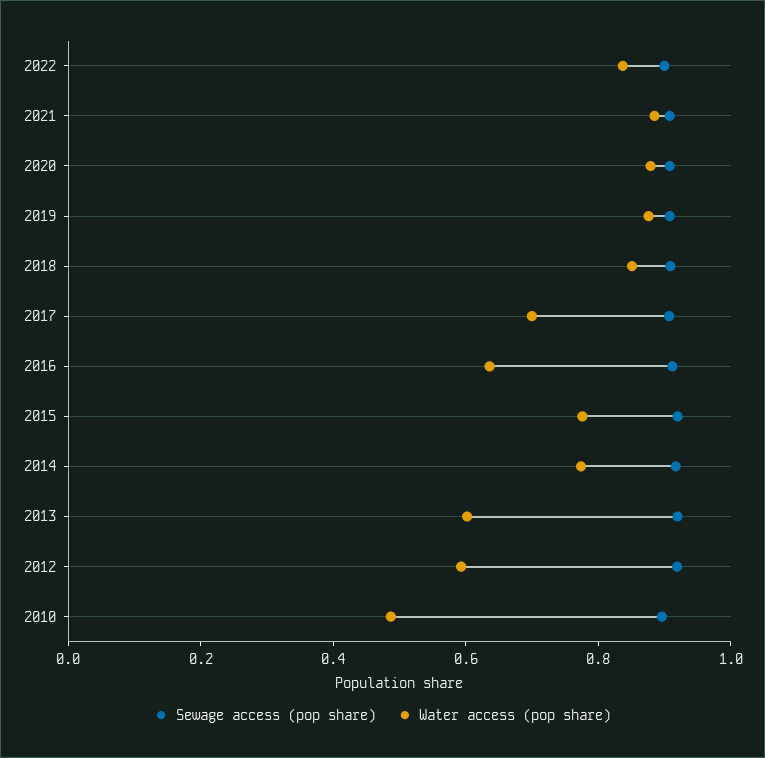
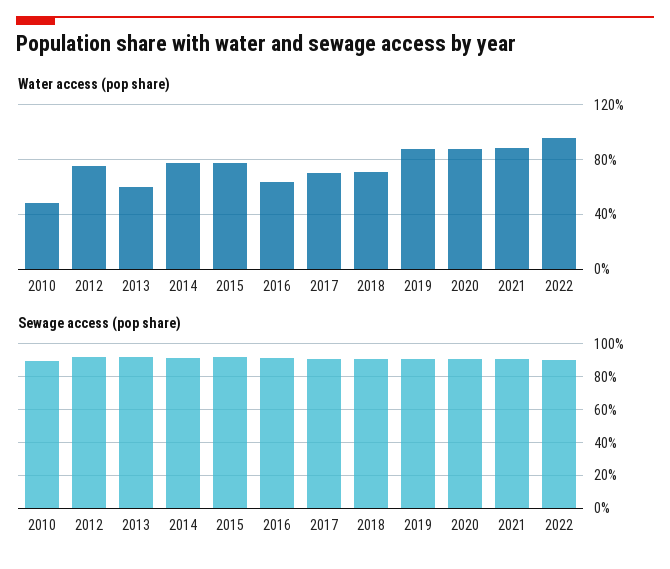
  {
    "Sewage access (pop share)": {
      "2022": 0.9,
      "2021": 0.9,
      "2020": 0.9,
      "2019": 0.9,
      "2018": 0.9,
      "2017": 0.9,
      "2016": 0.9,
      "2015": 0.9,
      "2014": 0.9,
      "2013": 0.9,
      "2012": 0.9,
      "2010": 0.9
    },
    "Water access (pop share)": {
-     "2022": 0.85,
+     "2022": 0.95,
      "2021": 0.9,
      "2020": 0.9,
      "2019": 0.9,
-     "2018": 0.85,
+     "2018": 0.7,
      "2017": 0.7,
      "2016": 0.65,
      "2015": 0.8,
      "2014": 0.75,
      "2013": 0.6,
-     "2012": 0.6,
+     "2012": 0.75,
      "2010": 0.5
    }
  }

